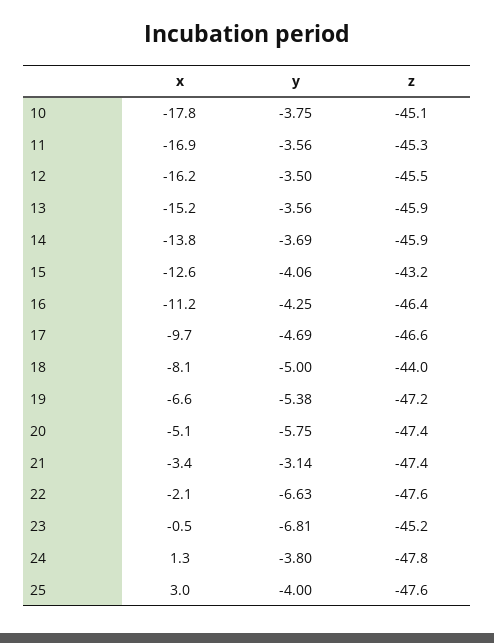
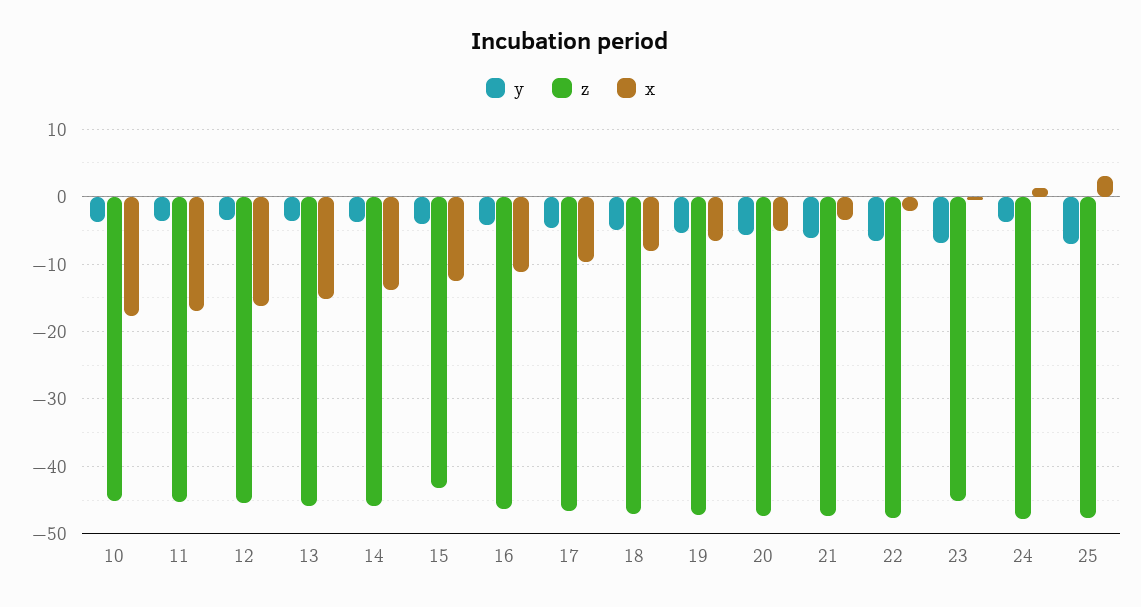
  {
    "x": {
      "10": -17.8,
      "11": -16.9,
      "12": -16.2,
      "13": -15.2,
      "14": -13.8,
      "15": -12.6,
      "16": -11.2,
      "17": -9.7,
      "18": -8.1,
      "19": -6.6,
      "20": -5.1,
      "21": -3.4,
      "22": -2.1,
      "23": -0.5,
      "24": 1.3,
      "25": 3
    },
    "y": {
      "10": -3.75,
      "11": -3.56,
      "12": -3.5,
      "13": -3.56,
      "14": -3.69,
      "15": -4.06,
      "16": -4.25,
      "17": -4.69,
      "18": -5,
      "19": -5.38,
      "20": -5.75,
-     "21": -3.14,
+     "21": -6,
      "22": -6.63,
      "23": -6.81,
      "24": -3.8,
-     "25": -4
+     "25": -7
    },
    "z": {
      "10": -45.1,
      "11": -45.3,
      "12": -45.5,
      "13": -45.9,
      "14": -45.9,
      "15": -43.2,
      "16": -46.4,
      "17": -46.6,
-     "18": -44,
+     "18": -47,
      "19": -47.2,
      "20": -47.4,
      "21": -47.4,
      "22": -47.6,
      "23": -45.2,
      "24": -47.8,
      "25": -47.6
    }
  }

